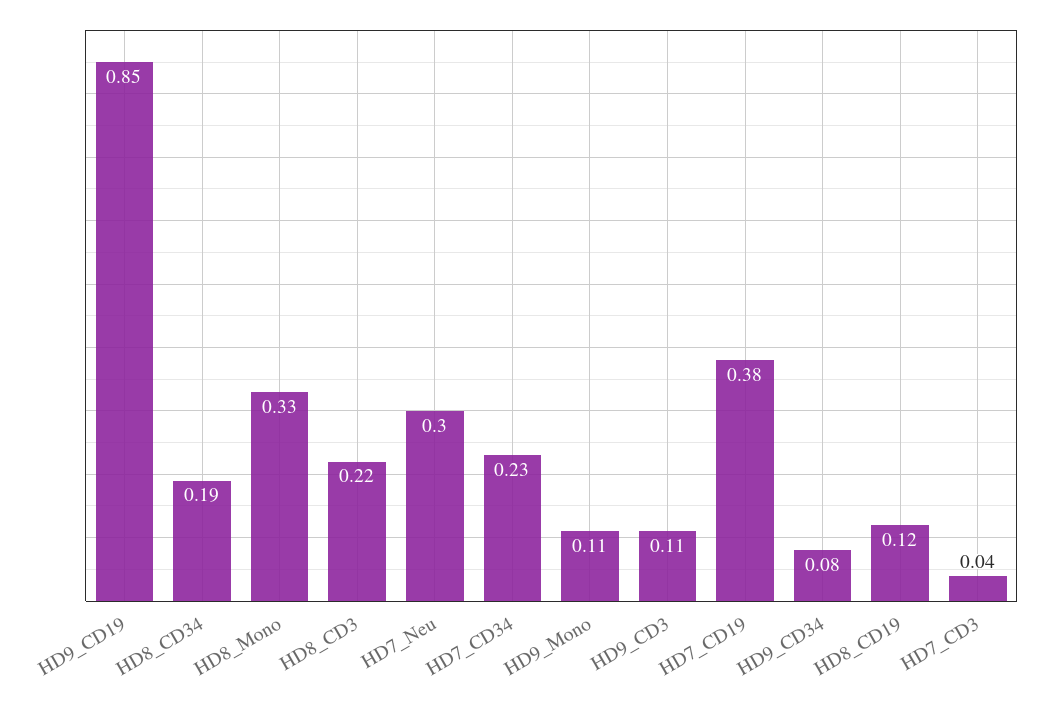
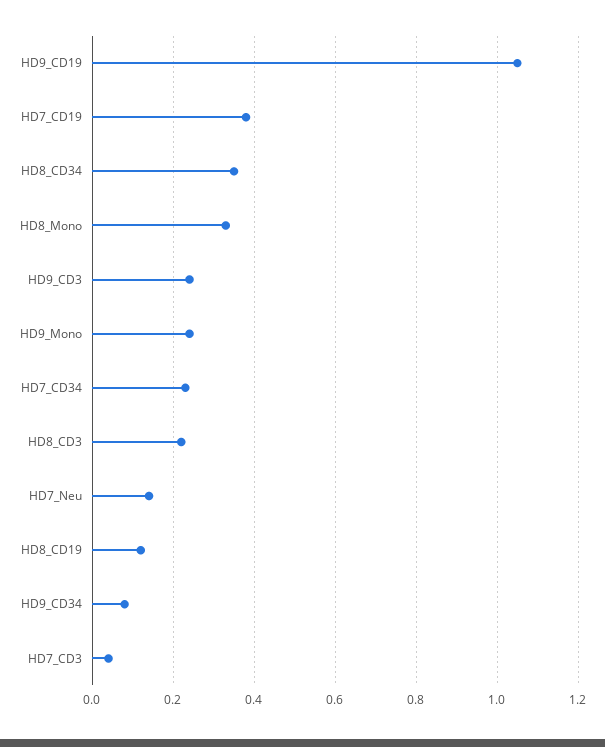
  {
-   "HD9_CD19": 0.85,
+   "HD9_CD19": 1.05,
-   "HD8_CD34": 0.19,
+   "HD8_CD34": 0.35,
    "HD8_Mono": 0.33,
    "HD8_CD3": 0.22,
-   "HD7_Neu": 0.3,
+   "HD7_Neu": 0.15,
    "HD7_CD34": 0.23,
-   "HD9_Mono": 0.11,
+   "HD9_Mono": 0.25,
-   "HD9_CD3": 0.11,
+   "HD9_CD3": 0.25,
    "HD7_CD19": 0.38,
    "HD9_CD34": 0.08,
    "HD8_CD19": 0.12,
    "HD7_CD3": 0.04
  }

